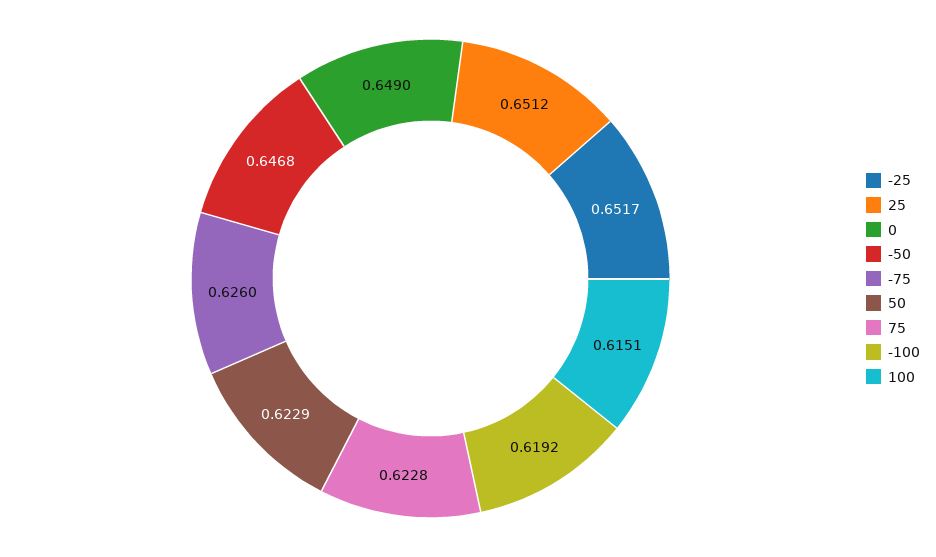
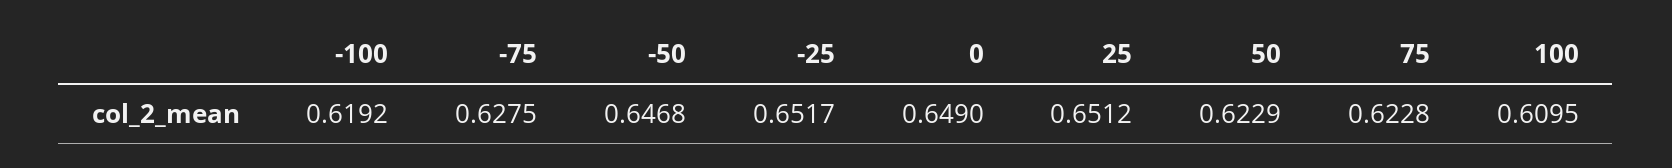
  {
    "-25": 0.6517,
    "25": 0.6512,
    "0": 0.649,
    "-50": 0.6468,
-   "-75": 0.626,
+   "-75": 0.6275,
    "50": 0.6229,
    "75": 0.6228,
    "-100": 0.6192,
-   "100": 0.6151
+   "100": 0.6095
  }

